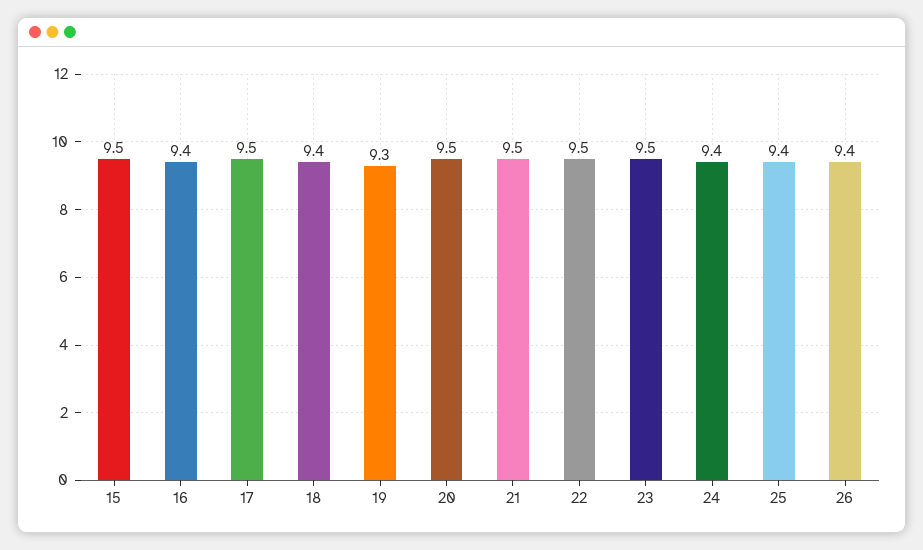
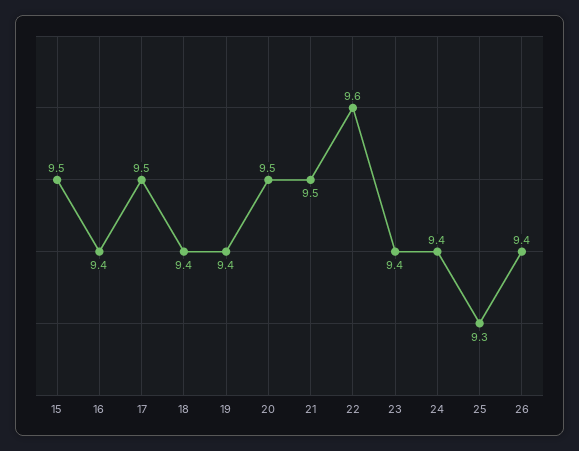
  {
    "15": 9.5,
    "16": 9.4,
    "17": 9.5,
    "18": 9.4,
-   "19": 9.3,
+   "19": 9.4,
    "20": 9.5,
    "21": 9.5,
-   "22": 9.5,
+   "22": 9.6,
-   "23": 9.5,
+   "23": 9.4,
    "24": 9.4,
-   "25": 9.4,
+   "25": 9.3,
    "26": 9.4
  }

